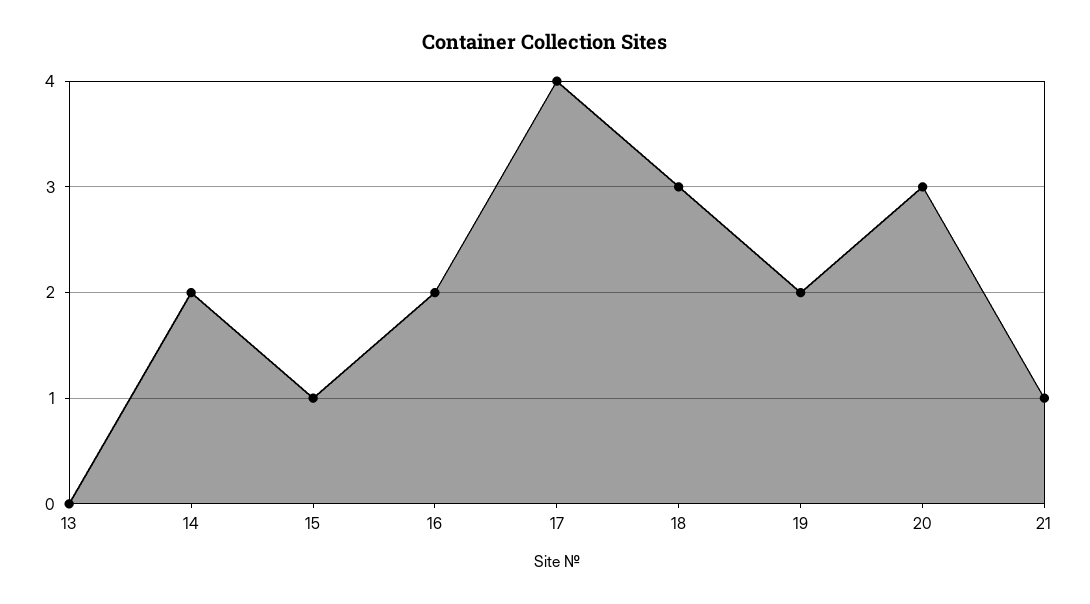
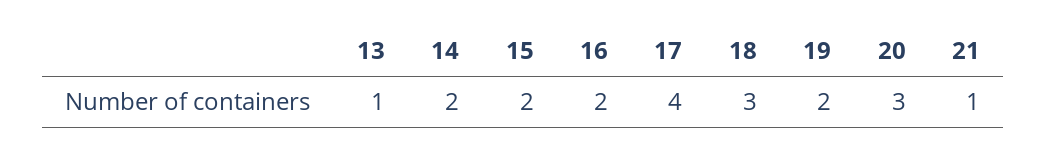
  {
-   "13": 0,
+   "13": 1,
    "14": 2,
-   "15": 1,
+   "15": 2,
    "16": 2,
    "17": 4,
    "18": 3,
    "19": 2,
    "20": 3,
    "21": 1
  }

